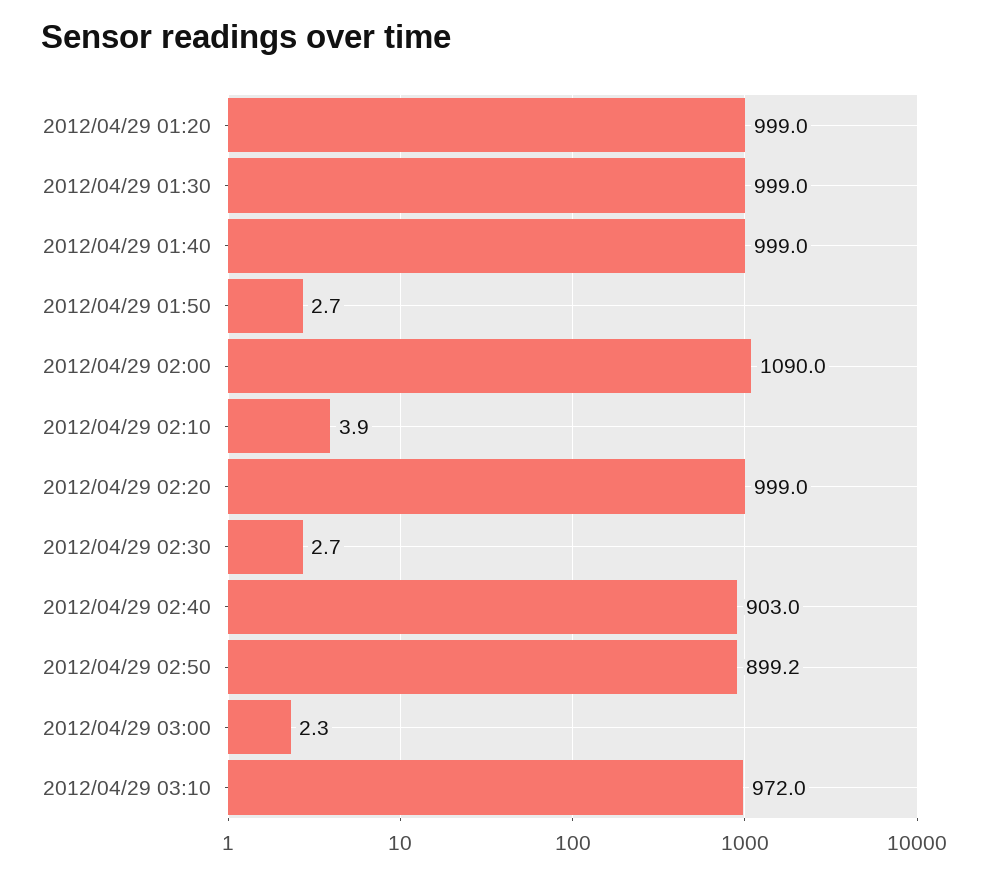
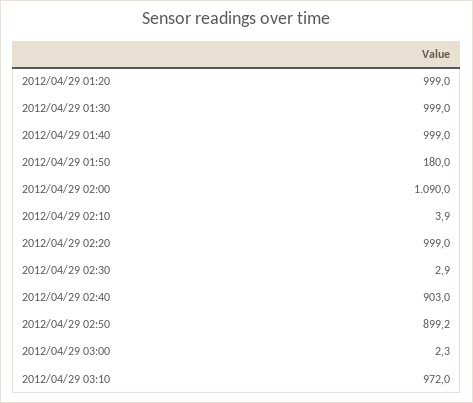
  {
    "2012/04/29 01:20": 999,
    "2012/04/29 01:30": 999,
    "2012/04/29 01:40": 999,
-   "2012/04/29 01:50": 2.7,
+   "2012/04/29 01:50": 180,
    "2012/04/29 02:00": 1090,
    "2012/04/29 02:10": 3.9,
    "2012/04/29 02:20": 999,
-   "2012/04/29 02:30": 2.7,
+   "2012/04/29 02:30": 2.9,
    "2012/04/29 02:40": 903,
    "2012/04/29 02:50": 899.2,
    "2012/04/29 03:00": 2.3,
    "2012/04/29 03:10": 972
  }

